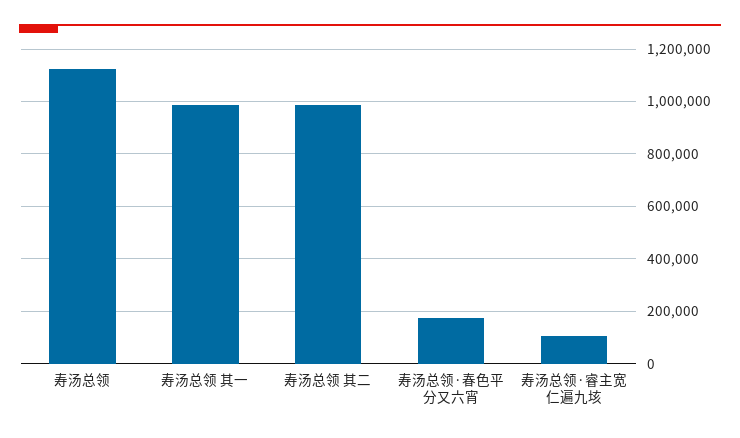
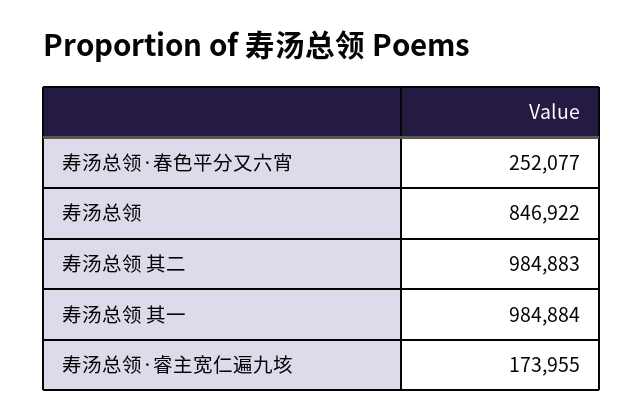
  {
-   "寿汤总领": 1125000,
+   "寿汤总领": 846922,
    "寿汤总领 其一": 984884,
    "寿汤总领 其二": 984883,
-   "寿汤总领·春色平分又六宵": 175000,
+   "寿汤总领·春色平分又六宵": 252077,
-   "寿汤总领·睿主宽仁遍九垓": 100000
+   "寿汤总领·睿主宽仁遍九垓": 173955
  }

